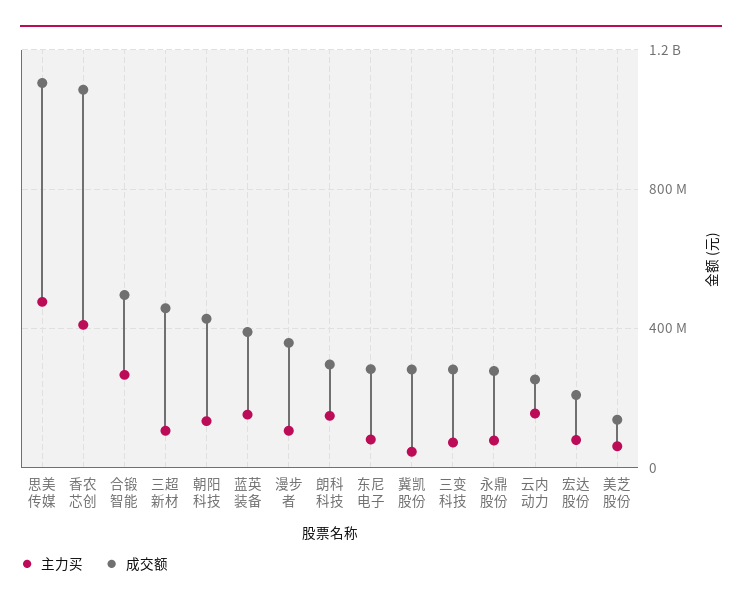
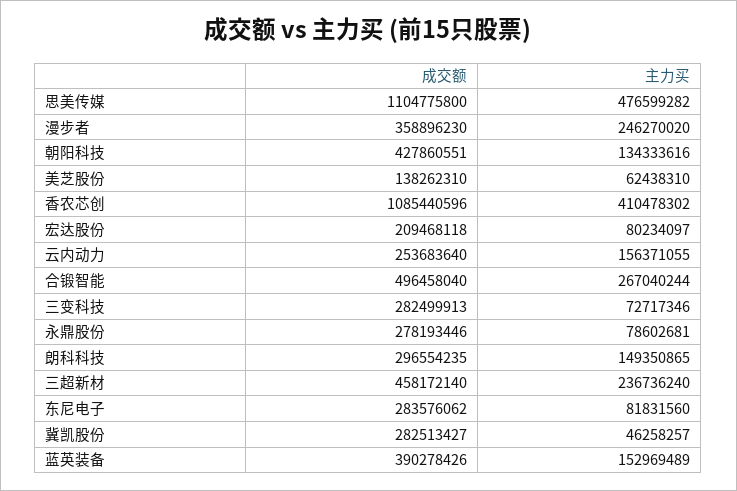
  {
    "主力买": {
      "思美传媒": 476599282,
      "香农芯创": 410478302,
      "合锻智能": 267040244,
-     "三超新材": 100000000,
+     "三超新材": 236736240,
      "朝阳科技": 134333616,
      "蓝英装备": 152969489,
-     "漫步者": 100000000,
+     "漫步者": 246270020,
      "朗科科技": 149350865,
      "东尼电子": 81831560,
      "冀凯股份": 46258257,
      "三变科技": 72717346,
      "永鼎股份": 78602681,
      "云内动力": 156371055,
      "宏达股份": 80234097,
      "美芝股份": 62438310
    },
    "成交额": {
      "思美传媒": 1104775800,
      "香农芯创": 1085440596,
      "合锻智能": 496458040,
      "三超新材": 458172140,
      "朝阳科技": 427860551,
      "蓝英装备": 390278426,
      "漫步者": 358896230,
      "朗科科技": 296554235,
      "东尼电子": 283576062,
      "冀凯股份": 282513427,
      "三变科技": 282499913,
      "永鼎股份": 278193446,
      "云内动力": 253683640,
      "宏达股份": 209468118,
      "美芝股份": 138262310
    }
  }

